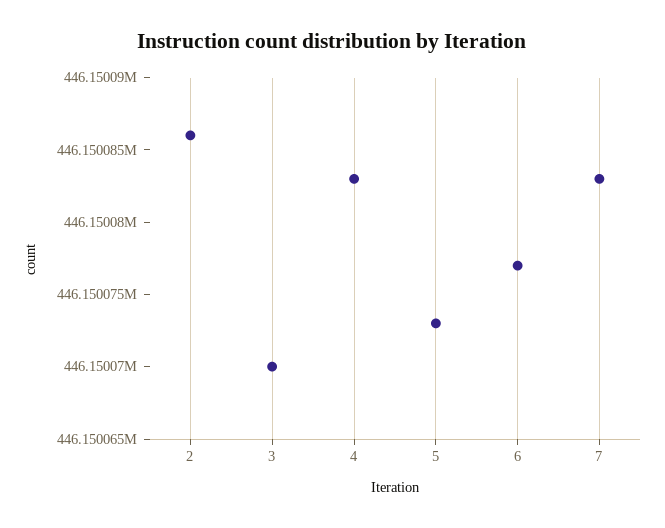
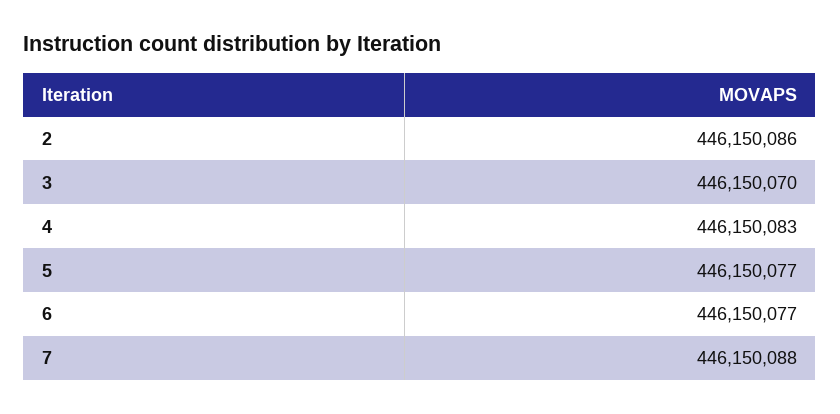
  {
    "2": 446150086,
    "3": 446150070,
    "4": 446150083,
-   "5": 446150073,
+   "5": 446150077,
    "6": 446150077,
-   "7": 446150083
+   "7": 446150088
  }

